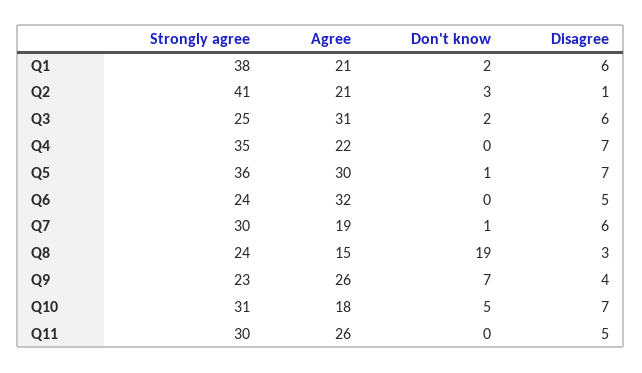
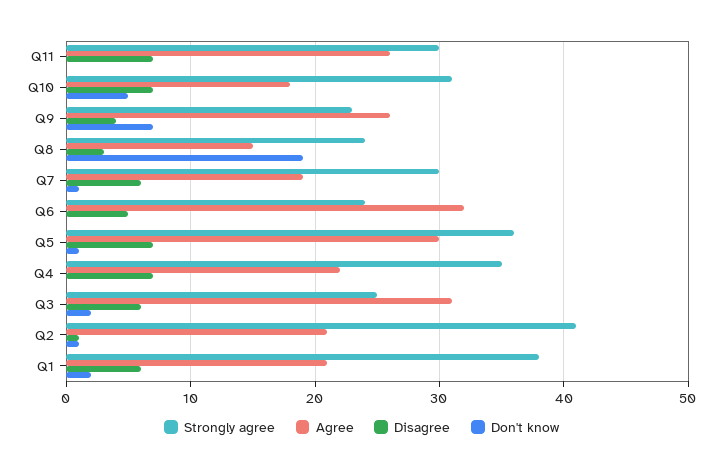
  {
    "Strongly agree": {
      "Q1": 38,
      "Q2": 41,
      "Q3": 25,
      "Q4": 35,
      "Q5": 36,
      "Q6": 24,
      "Q7": 30,
      "Q8": 24,
      "Q9": 23,
      "Q10": 31,
      "Q11": 30
    },
    "Agree": {
      "Q1": 21,
      "Q2": 21,
      "Q3": 31,
      "Q4": 22,
      "Q5": 30,
      "Q6": 32,
      "Q7": 19,
      "Q8": 15,
      "Q9": 26,
      "Q10": 18,
      "Q11": 26
    },
    "Don't know": {
      "Q1": 2,
-     "Q2": 3,
+     "Q2": 1,
      "Q3": 2,
      "Q4": 0,
      "Q5": 1,
      "Q6": 0,
      "Q7": 1,
      "Q8": 19,
      "Q9": 7,
      "Q10": 5,
      "Q11": 0
    },
    "Disagree": {
      "Q1": 6,
      "Q2": 1,
      "Q3": 6,
      "Q4": 7,
      "Q5": 7,
      "Q6": 5,
      "Q7": 6,
      "Q8": 3,
      "Q9": 4,
      "Q10": 7,
-     "Q11": 5
+     "Q11": 7
    }
  }

